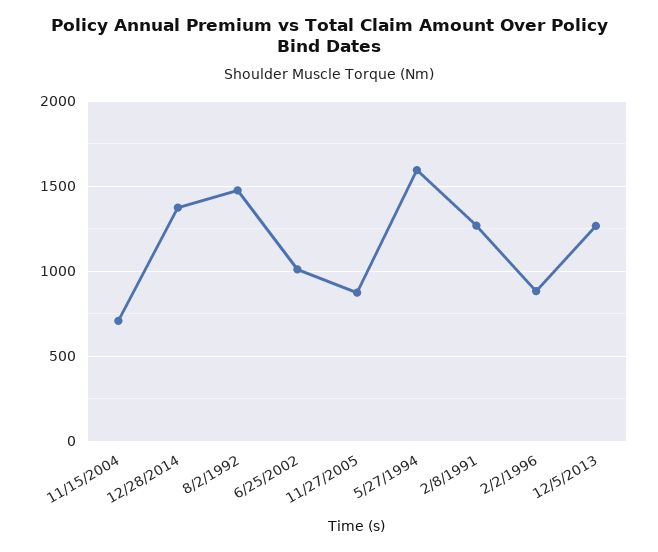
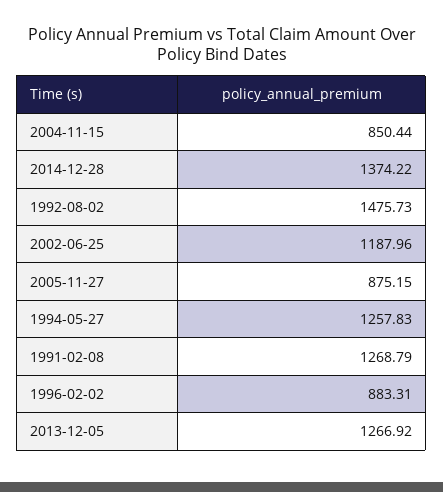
  {
-   "11/15/2004": 700,
+   "11/15/2004": 850.44,
    "12/28/2014": 1374.22,
    "8/2/1992": 1475.73,
-   "6/25/2002": 1000,
+   "6/25/2002": 1187.96,
    "11/27/2005": 875.15,
-   "5/27/1994": 1600,
+   "5/27/1994": 1257.83,
    "2/8/1991": 1268.79,
    "2/2/1996": 883.31,
    "12/5/2013": 1266.92
  }

